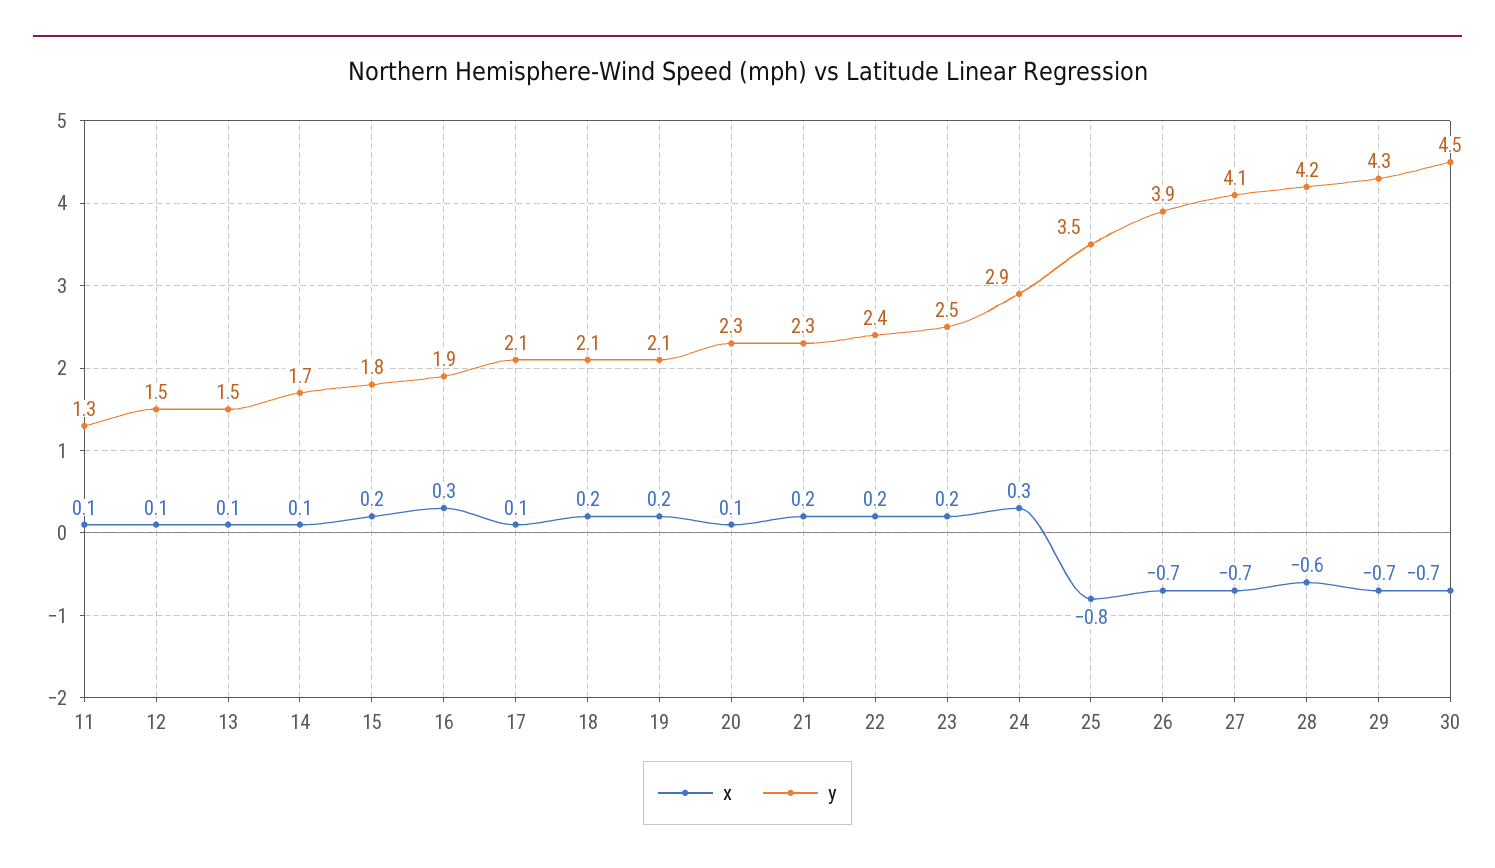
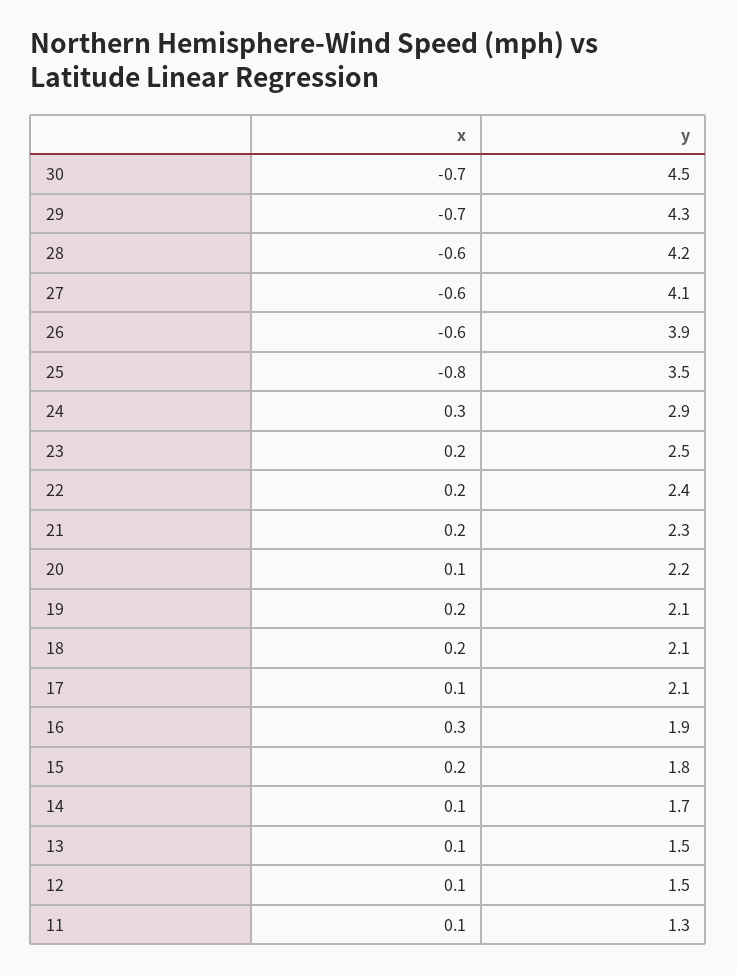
  {
    "x": {
      "11": 0.1,
      "12": 0.1,
      "13": 0.1,
      "14": 0.1,
      "15": 0.2,
      "16": 0.3,
      "17": 0.1,
      "18": 0.2,
      "19": 0.2,
      "20": 0.1,
      "21": 0.2,
      "22": 0.2,
      "23": 0.2,
      "24": 0.3,
      "25": -0.8,
-     "26": -0.7,
+     "26": -0.6,
-     "27": -0.7,
+     "27": -0.6,
      "28": -0.6,
      "29": -0.7,
      "30": -0.7
    },
    "y": {
      "11": 1.3,
      "12": 1.5,
      "13": 1.5,
      "14": 1.7,
      "15": 1.8,
      "16": 1.9,
      "17": 2.1,
      "18": 2.1,
      "19": 2.1,
-     "20": 2.3,
+     "20": 2.2,
      "21": 2.3,
      "22": 2.4,
      "23": 2.5,
      "24": 2.9,
      "25": 3.5,
      "26": 3.9,
      "27": 4.1,
      "28": 4.2,
      "29": 4.3,
      "30": 4.5
    }
  }

